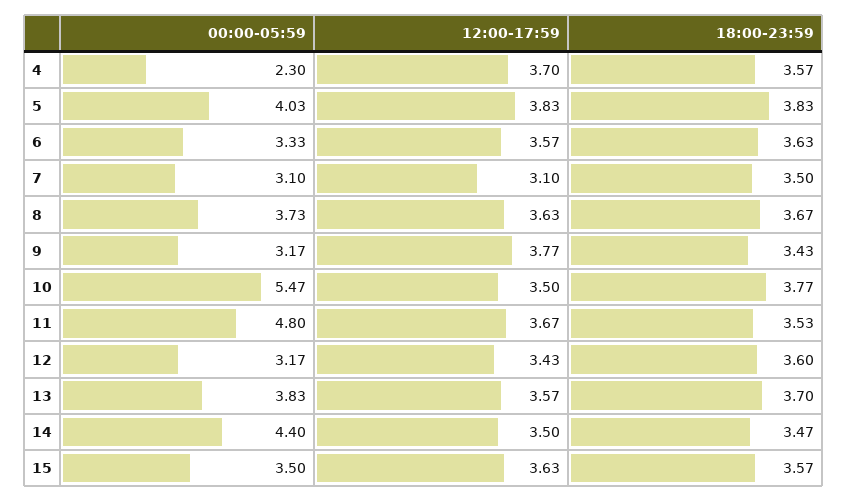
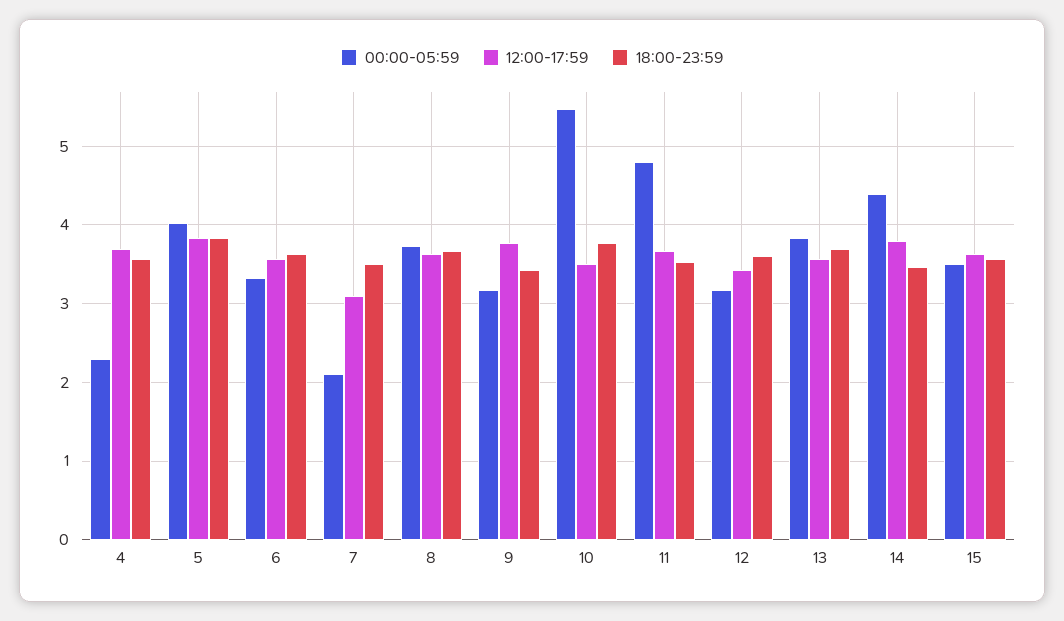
  {
    "00:00-05:59": {
      "4": 2.3,
      "5": 4.03,
      "6": 3.33,
-     "7": 3.1,
+     "7": 2.1,
      "8": 3.73,
      "9": 3.17,
      "10": 5.47,
      "11": 4.8,
      "12": 3.17,
      "13": 3.83,
      "14": 4.4,
      "15": 3.5
    },
    "12:00-17:59": {
      "4": 3.7,
      "5": 3.83,
      "6": 3.57,
      "7": 3.1,
      "8": 3.63,
      "9": 3.77,
      "10": 3.5,
      "11": 3.67,
      "12": 3.43,
      "13": 3.57,
-     "14": 3.5,
+     "14": 3.8,
      "15": 3.63
    },
    "18:00-23:59": {
      "4": 3.57,
      "5": 3.83,
      "6": 3.63,
      "7": 3.5,
      "8": 3.67,
      "9": 3.43,
      "10": 3.77,
      "11": 3.53,
      "12": 3.6,
      "13": 3.7,
      "14": 3.47,
      "15": 3.57
    }
  }

